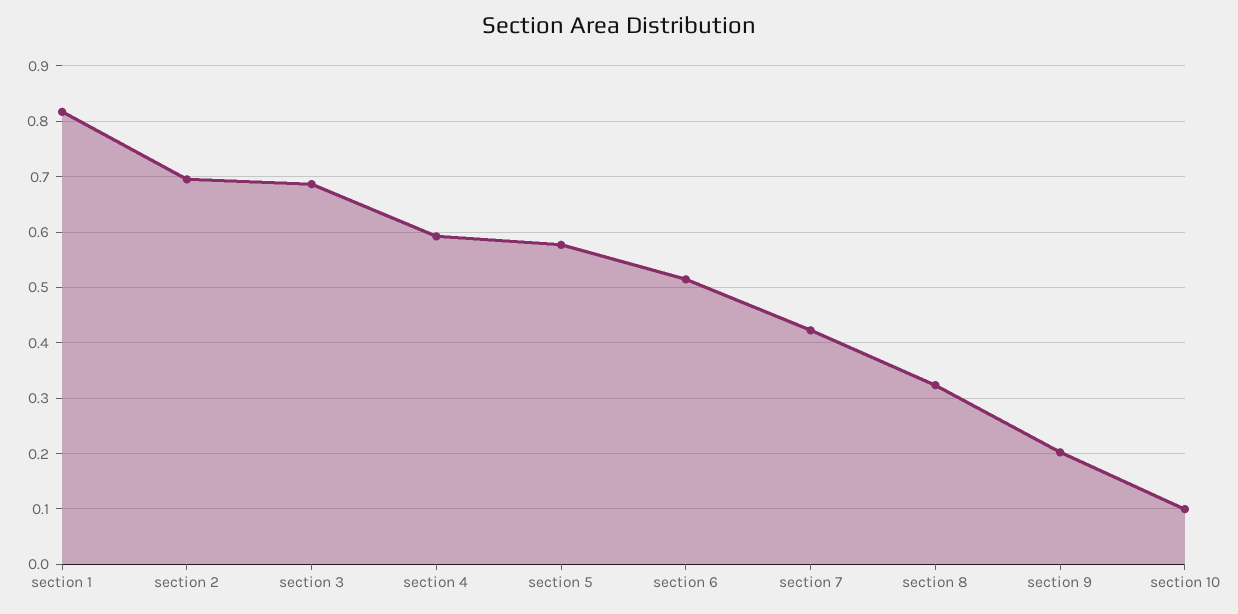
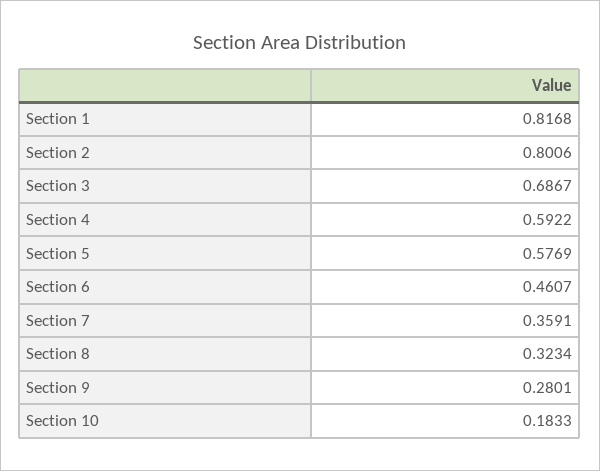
  {
    "section 1": 0.8168,
-   "section 2": 0.7,
+   "section 2": 0.8006,
    "section 3": 0.6867,
    "section 4": 0.5922,
    "section 5": 0.5769,
-   "section 6": 0.52,
+   "section 6": 0.4607,
-   "section 7": 0.42,
+   "section 7": 0.3591,
    "section 8": 0.3234,
-   "section 9": 0.2,
+   "section 9": 0.2801,
-   "section 10": 0.1
+   "section 10": 0.1833
  }

